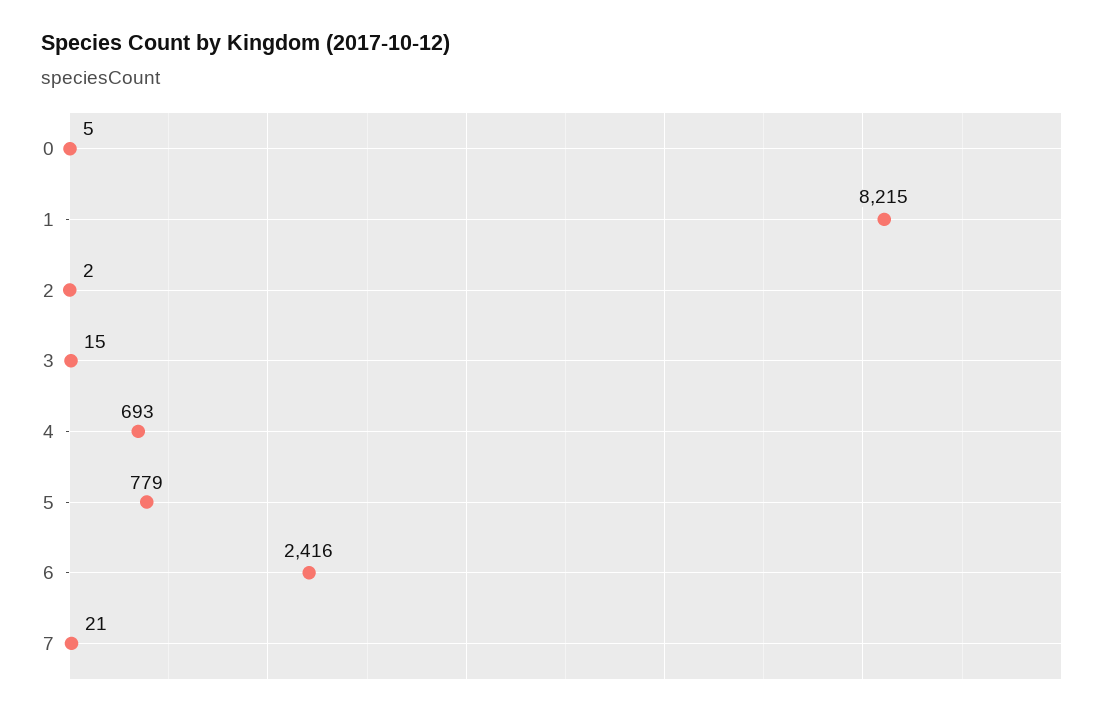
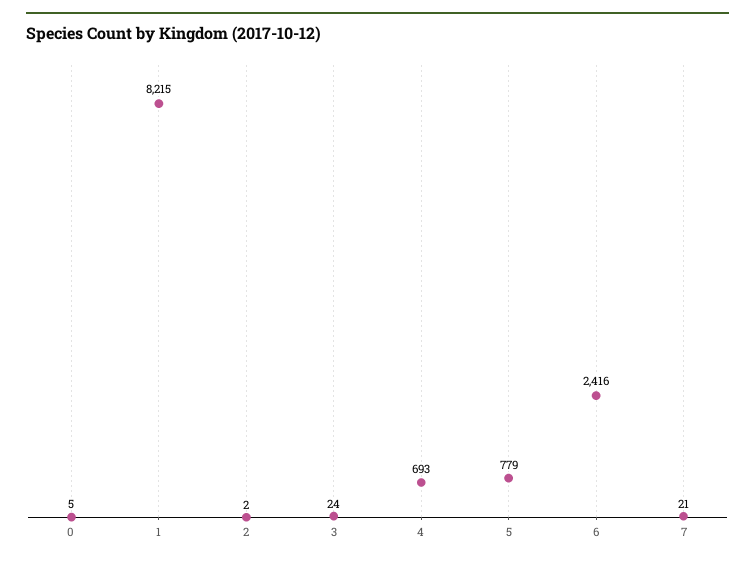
  {
    "0": 5,
    "1": 8215,
    "2": 2,
-   "3": 15,
+   "3": 24,
    "4": 693,
    "5": 779,
    "6": 2416,
    "7": 21
  }

